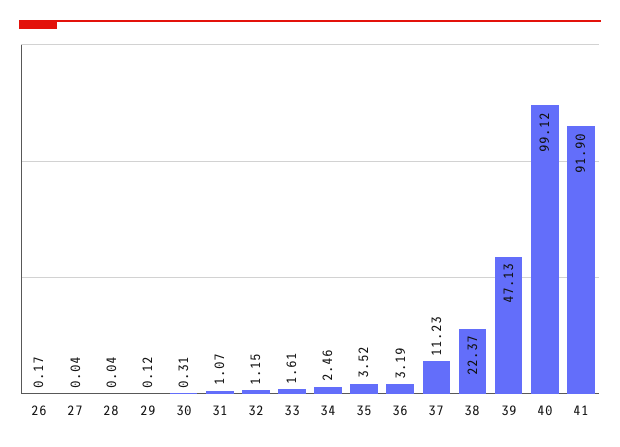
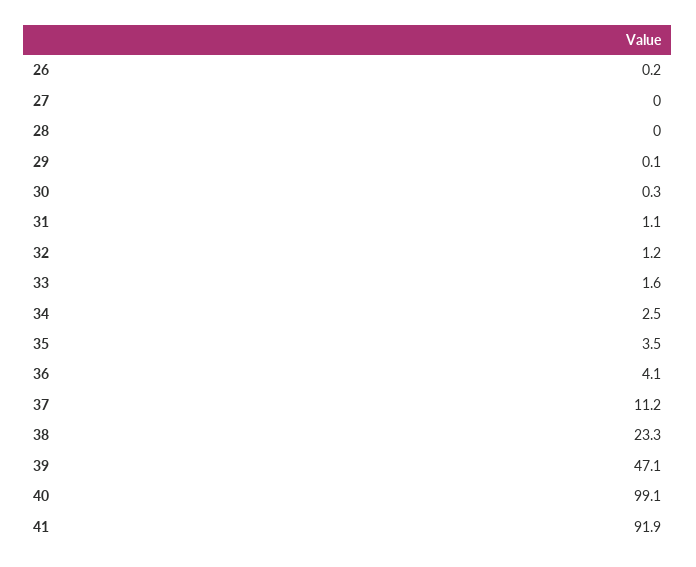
  {
    "26": 0.17,
    "27": 0.04,
    "28": 0.04,
    "29": 0.12,
    "30": 0.31,
    "31": 1.07,
    "32": 1.15,
    "33": 1.61,
    "34": 2.46,
    "35": 3.52,
-   "36": 3.19,
+   "36": 4.1,
    "37": 11.23,
-   "38": 22.37,
+   "38": 23.3,
    "39": 47.13,
    "40": 99.12,
    "41": 91.9
  }

